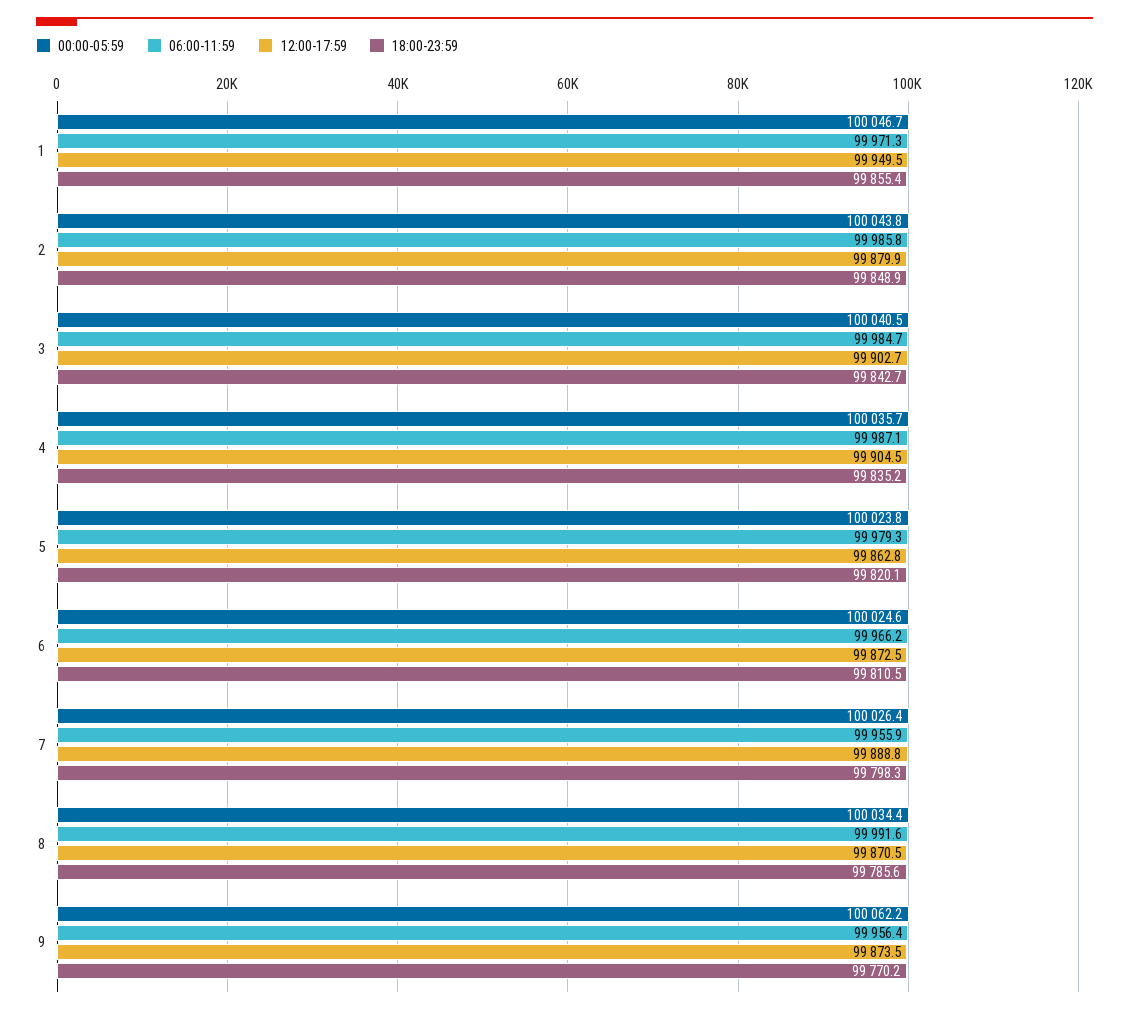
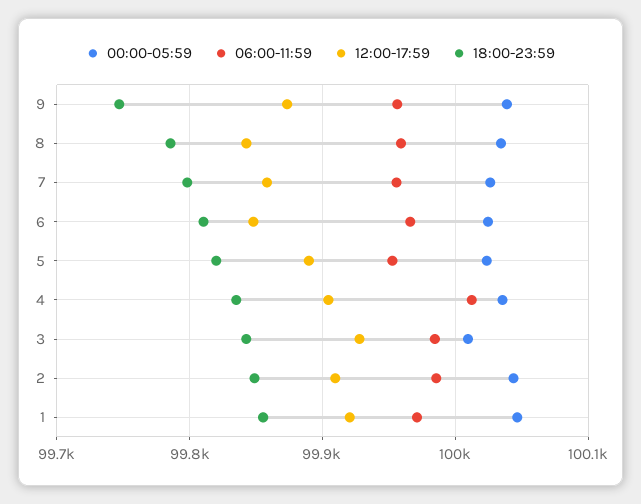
  {
    "00:00-05:59": {
      "1": 100046.7,
      "2": 100043.8,
-     "3": 100040.5,
+     "3": 100010,
      "4": 100035.7,
      "5": 100023.8,
      "6": 100024.6,
      "7": 100026.4,
      "8": 100034.4,
-     "9": 100062.2
+     "9": 100040
    },
    "06:00-11:59": {
      "1": 99971.3,
      "2": 99985.8,
      "3": 99984.7,
-     "4": 99987.1,
+     "4": 100010,
-     "5": 99979.3,
+     "5": 99950,
      "6": 99966.2,
      "7": 99955.9,
-     "8": 99991.6,
+     "8": 99960,
      "9": 99956.4
    },
    "12:00-17:59": {
-     "1": 99949.5,
+     "1": 99920,
-     "2": 99879.9,
+     "2": 99910,
-     "3": 99902.7,
+     "3": 99930,
      "4": 99904.5,
-     "5": 99862.8,
+     "5": 99890,
-     "6": 99872.5,
+     "6": 99850,
-     "7": 99888.8,
+     "7": 99860,
-     "8": 99870.5,
+     "8": 99840,
      "9": 99873.5
    },
    "18:00-23:59": {
      "1": 99855.4,
      "2": 99848.9,
      "3": 99842.7,
      "4": 99835.2,
      "5": 99820.1,
      "6": 99810.5,
      "7": 99798.3,
      "8": 99785.6,
-     "9": 99770.2
+     "9": 99750
    }
  }

